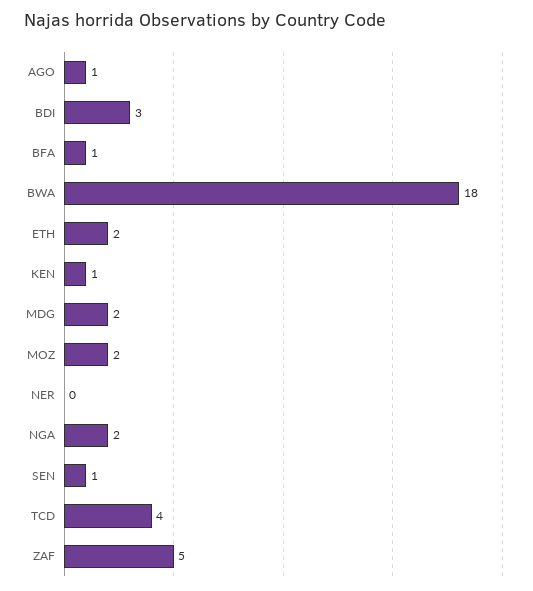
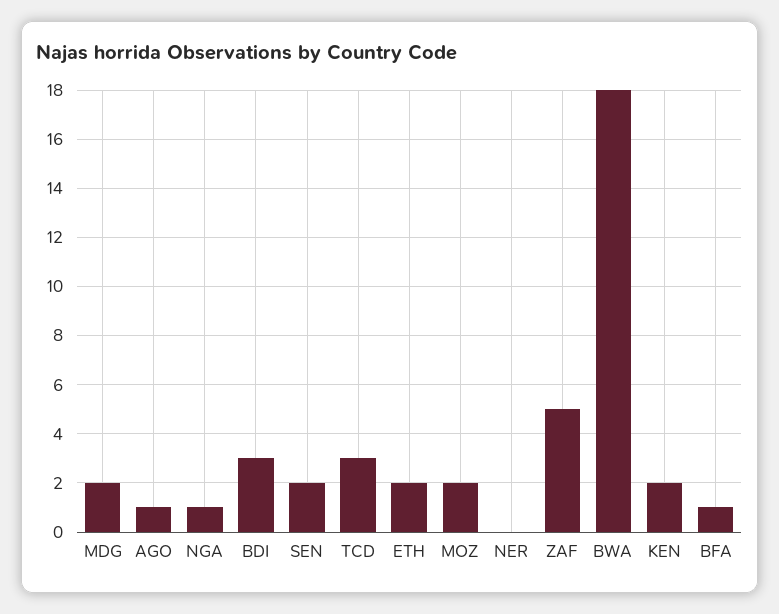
  {
    "AGO": 1,
    "BDI": 3,
    "BFA": 1,
    "BWA": 18,
    "ETH": 2,
-   "KEN": 1,
+   "KEN": 2,
    "MDG": 2,
    "MOZ": 2,
    "NER": 0,
-   "NGA": 2,
+   "NGA": 1,
-   "SEN": 1,
+   "SEN": 2,
-   "TCD": 4,
+   "TCD": 3,
    "ZAF": 5
  }

